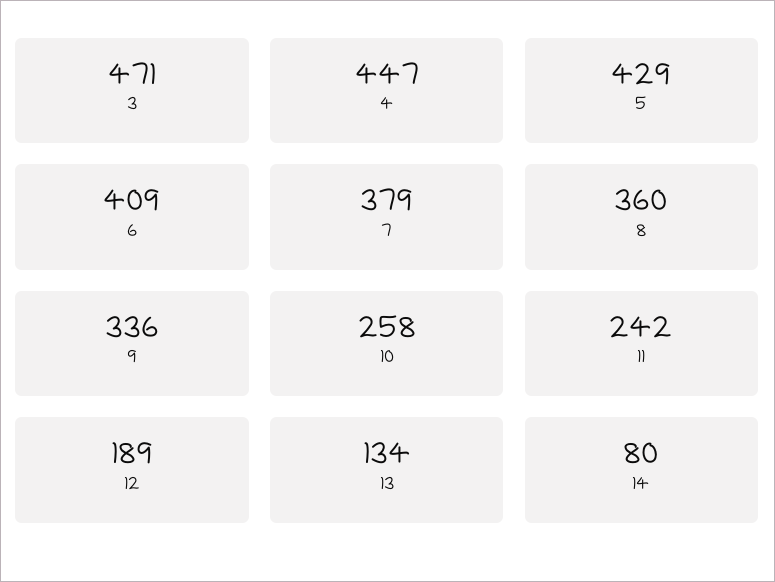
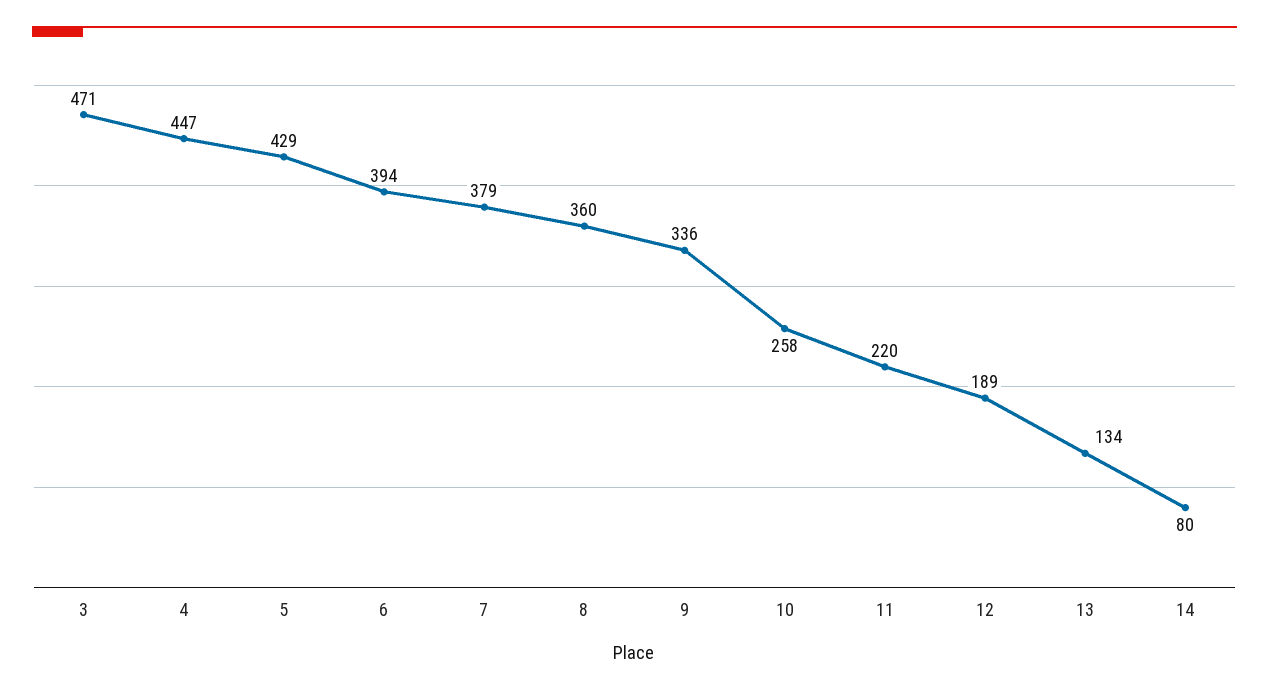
  {
    "3": 471,
    "4": 447,
    "5": 429,
-   "6": 409,
+   "6": 394,
    "7": 379,
    "8": 360,
    "9": 336,
    "10": 258,
-   "11": 242,
+   "11": 220,
    "12": 189,
    "13": 134,
    "14": 80
  }

